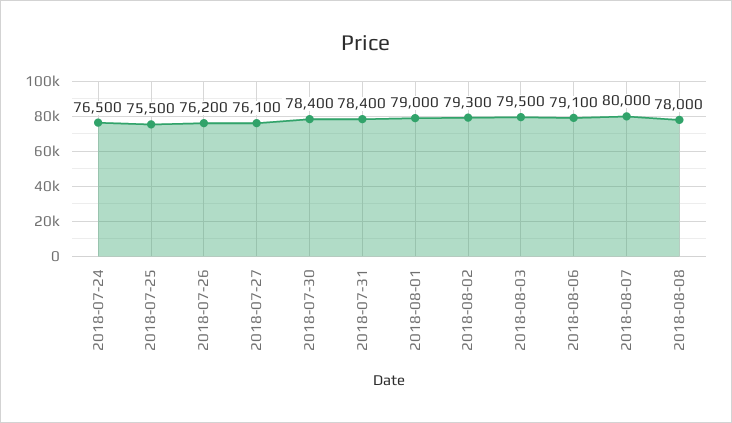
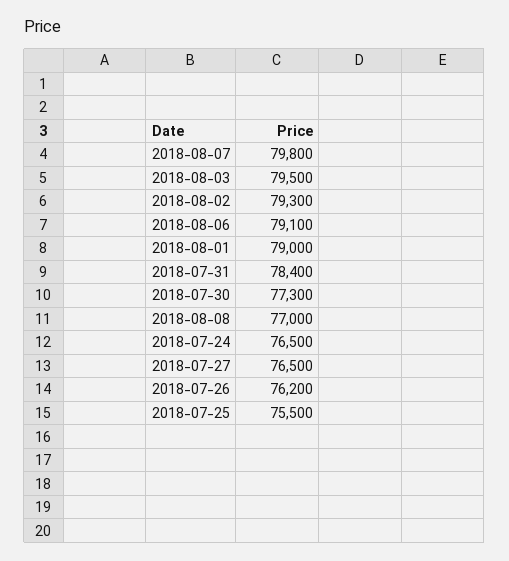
  {
    "2018-07-24": 76500,
    "2018-07-25": 75500,
    "2018-07-26": 76200,
-   "2018-07-27": 76100,
+   "2018-07-27": 76500,
-   "2018-07-30": 78400,
+   "2018-07-30": 77300,
    "2018-07-31": 78400,
    "2018-08-01": 79000,
    "2018-08-02": 79300,
    "2018-08-03": 79500,
    "2018-08-06": 79100,
-   "2018-08-07": 80000,
+   "2018-08-07": 79800,
-   "2018-08-08": 78000
+   "2018-08-08": 77000
  }

